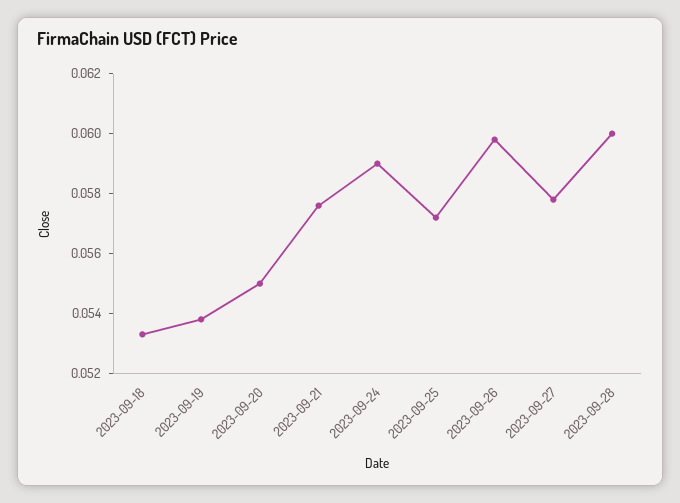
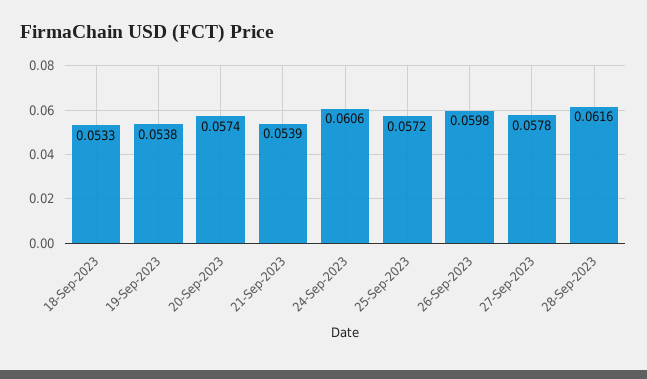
  {
    "2023-09-18": 0.0533,
    "2023-09-19": 0.0538,
-   "2023-09-20": 0.055,
+   "2023-09-20": 0.0574,
-   "2023-09-21": 0.0575,
+   "2023-09-21": 0.0539,
-   "2023-09-24": 0.059,
+   "2023-09-24": 0.0606,
    "2023-09-25": 0.0572,
    "2023-09-26": 0.0598,
    "2023-09-27": 0.0578,
-   "2023-09-28": 0.06
+   "2023-09-28": 0.0616
  }

